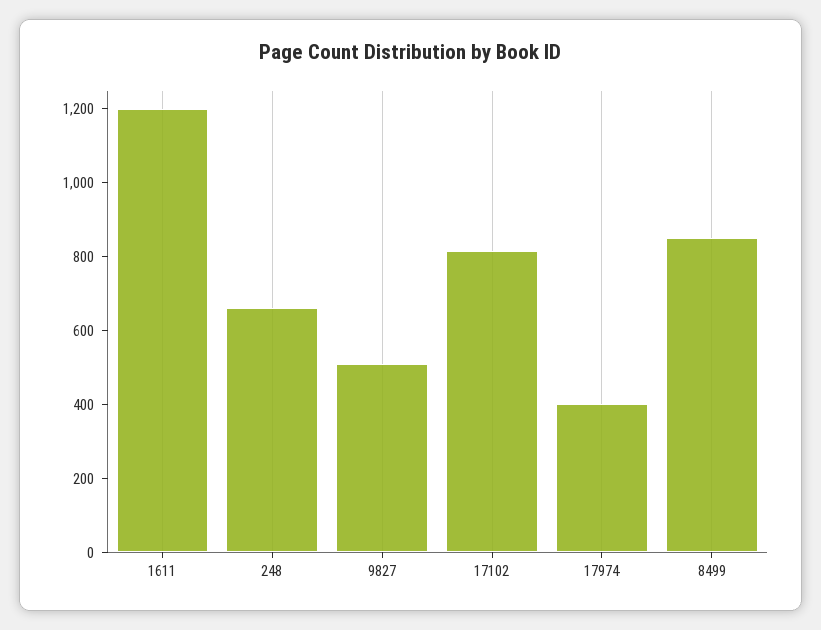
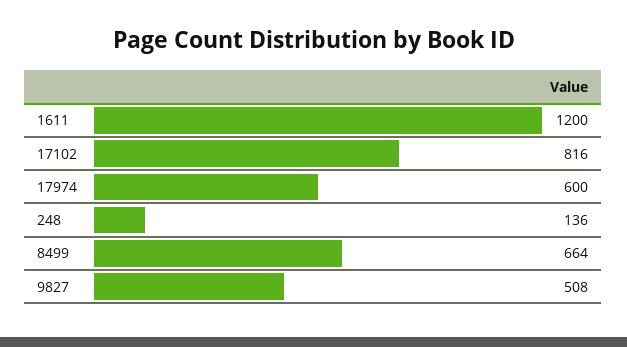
  {
    "1611": 1200,
-   "248": 650,
+   "248": 136,
    "9827": 508,
    "17102": 816,
-   "17974": 400,
+   "17974": 600,
-   "8499": 850
+   "8499": 664
  }

